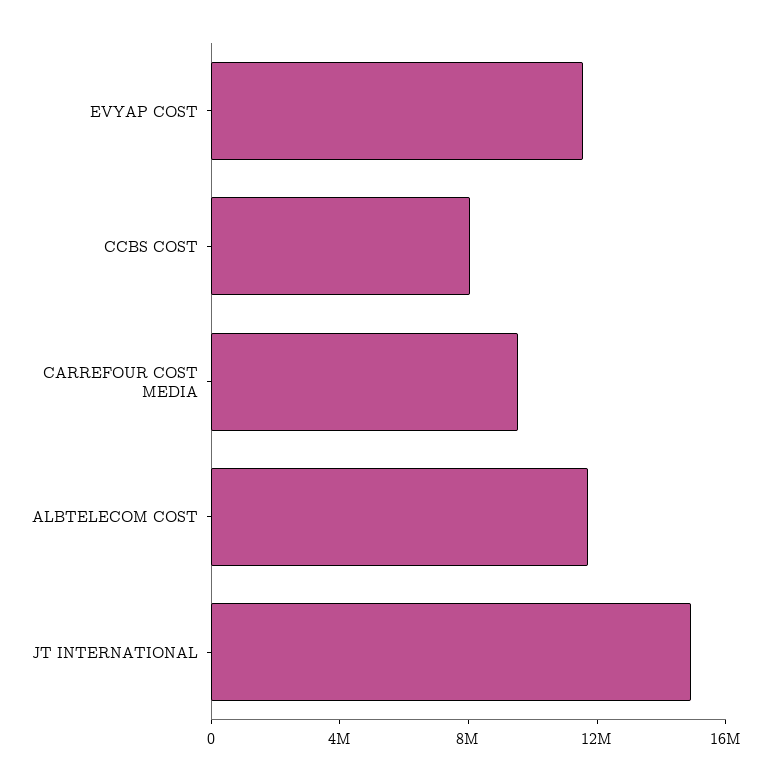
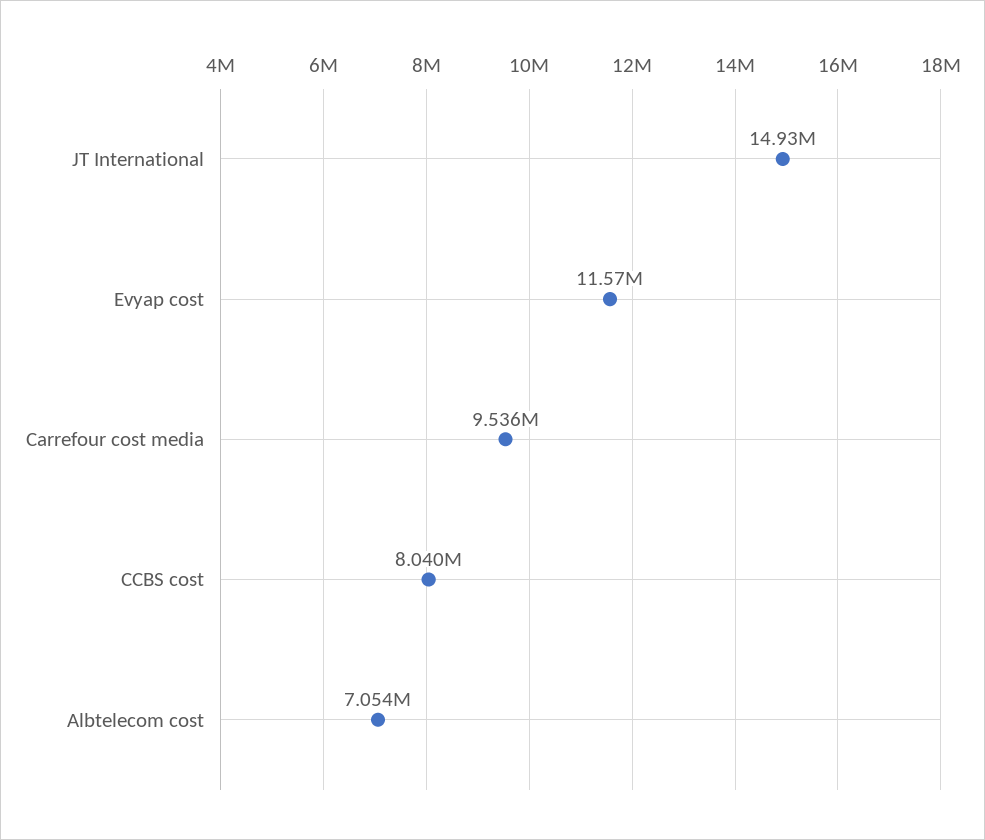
  {
    "EVYAP COST": 11570000,
    "CCBS COST": 8040000,
    "CARREFOUR COST MEDIA": 9536000,
-   "ALBTELECOM COST": 12000000,
+   "ALBTELECOM COST": 7054000,
    "JT INTERNATIONAL": 14930000
  }

